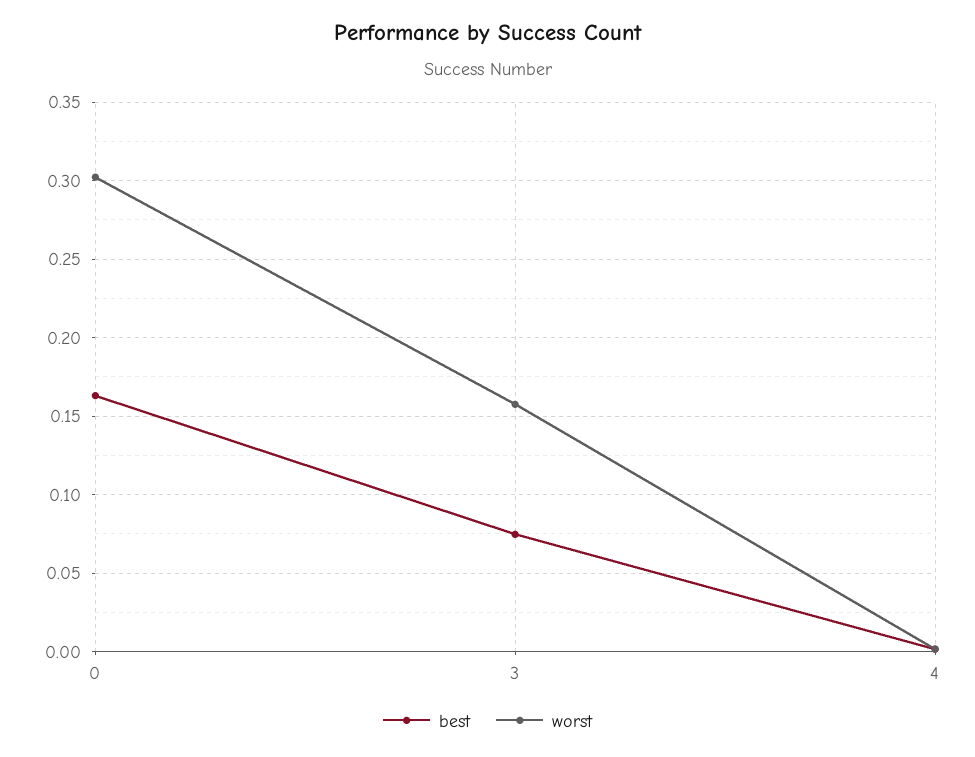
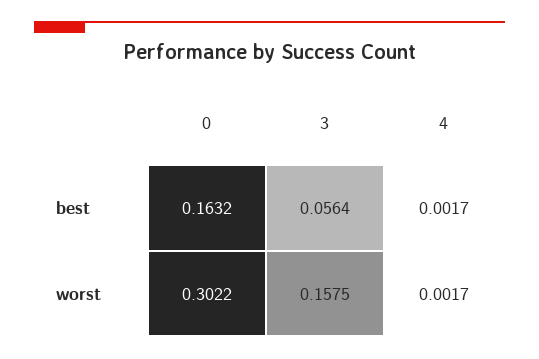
  {
    "best": {
      "0": 0.1632,
-     "3": 0.075,
+     "3": 0.0564,
      "4": 0.0017
    },
    "worst": {
      "0": 0.3022,
      "3": 0.1575,
      "4": 0.0017
    }
  }

